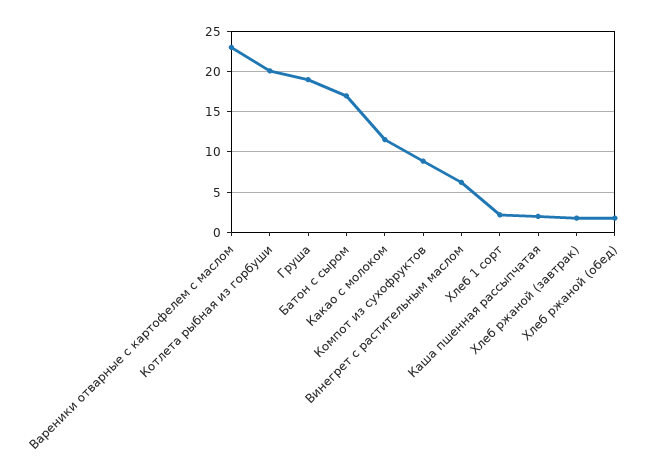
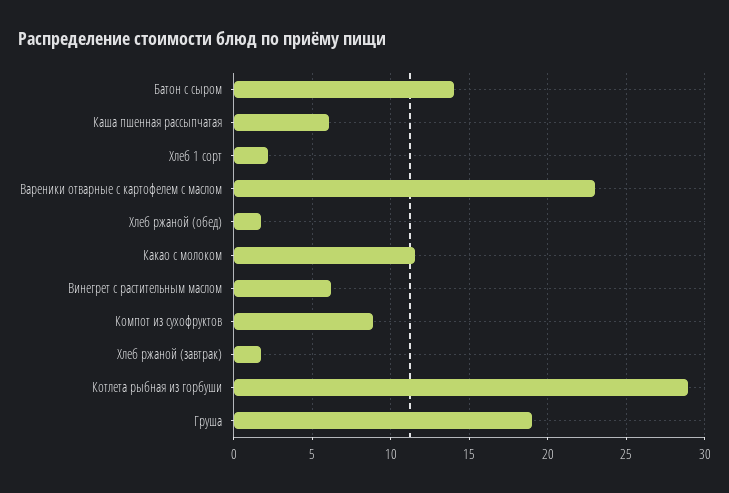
  {
    "Вареники отварные с картофелем с маслом": 23,
-   "Котлета рыбная из горбуши": 20,
+   "Котлета рыбная из горбуши": 29,
    "Груша": 19,
-   "Батон с сыром": 17,
+   "Батон с сыром": 14,
    "Какао с молоком": 11.5,
    "Компот из сухофруктов": 9,
    "Винегрет с растительным маслом": 6,
    "Хлеб 1 сорт": 2,
-   "Каша пшенная рассыпчатая": 2,
+   "Каша пшенная рассыпчатая": 6,
    "Хлеб ржаной (завтрак)": 2,
    "Хлеб ржаной (обед)": 2
  }

